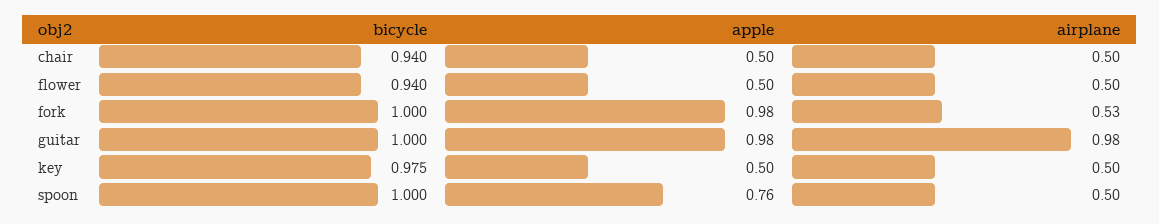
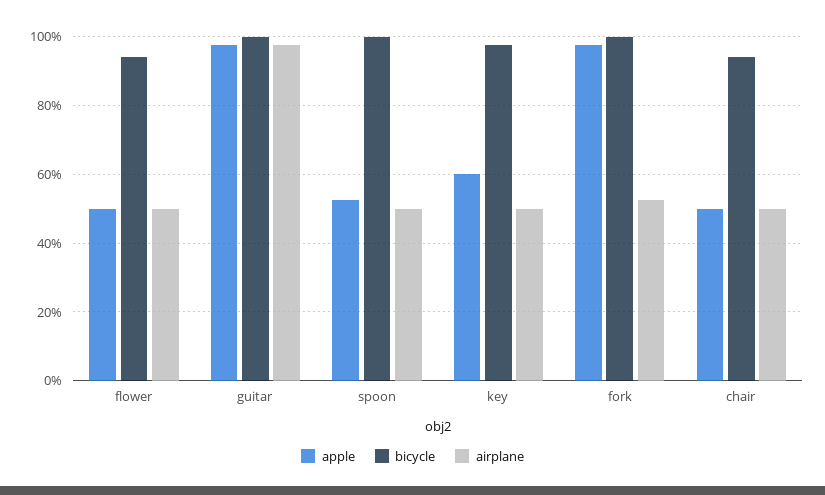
  {
    "bicycle": {
      "chair": 0.94,
      "flower": 0.94,
      "fork": 1,
      "guitar": 1,
      "key": 0.975,
      "spoon": 1
    },
    "apple": {
      "chair": 0.5,
      "flower": 0.5,
      "fork": 0.98,
      "guitar": 0.98,
-     "key": 0.5,
+     "key": 0.6,
-     "spoon": 0.76
+     "spoon": 0.52
    },
    "airplane": {
      "chair": 0.5,
      "flower": 0.5,
      "fork": 0.53,
      "guitar": 0.98,
      "key": 0.5,
      "spoon": 0.5
    }
  }

